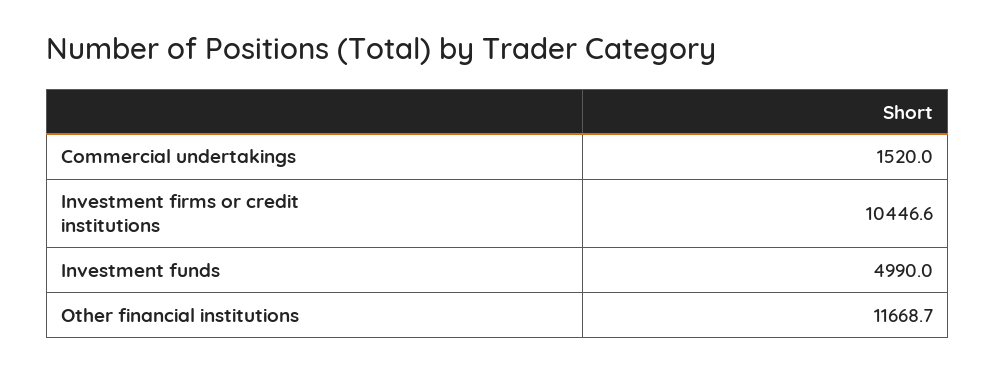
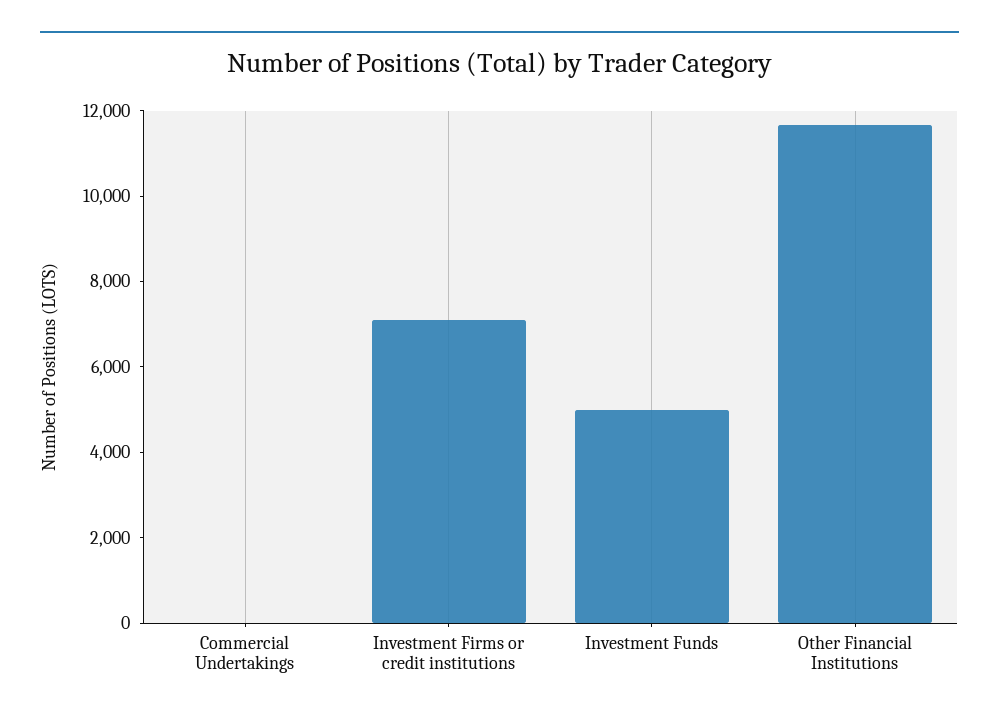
  {
-   "Commercial undertakings": 1520,
+   "Commercial undertakings": 0,
-   "Investment firms or credit institutions": 10446.6,
+   "Investment firms or credit institutions": 7000,
    "Investment funds": 4990,
    "Other financial institutions": 11668.7
  }

